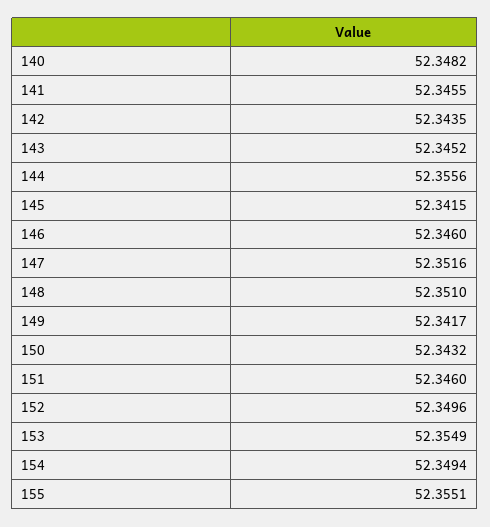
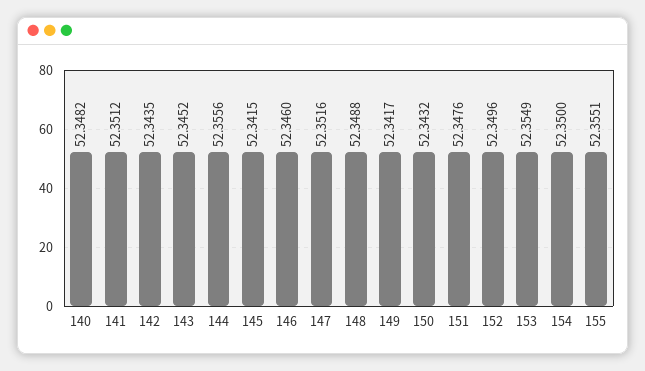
  {
    "140": 52.3482,
-   "141": 52.3455,
+   "141": 52.3512,
    "142": 52.3435,
    "143": 52.3452,
    "144": 52.3556,
    "145": 52.3415,
    "146": 52.346,
    "147": 52.3516,
-   "148": 52.351,
+   "148": 52.3488,
    "149": 52.3417,
    "150": 52.3432,
-   "151": 52.346,
+   "151": 52.3476,
    "152": 52.3496,
    "153": 52.3549,
-   "154": 52.3494,
+   "154": 52.35,
    "155": 52.3551
  }

